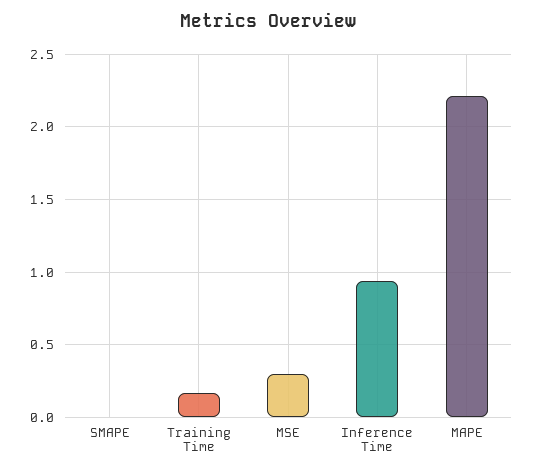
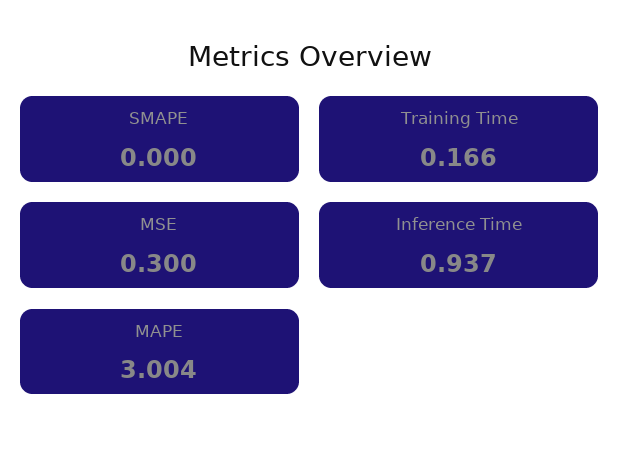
  {
    "SMAPE": 0,
    "Training Time": 0.166,
    "MSE": 0.3,
    "Inference Time": 0.937,
-   "MAPE": 2.2
+   "MAPE": 3.004
  }

